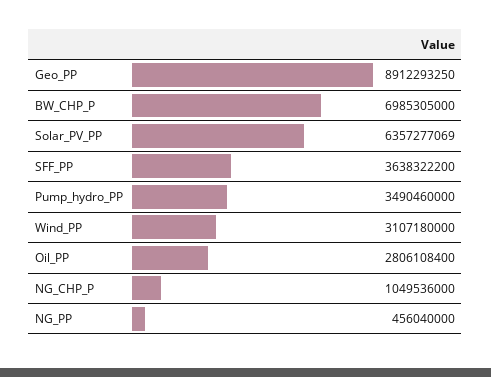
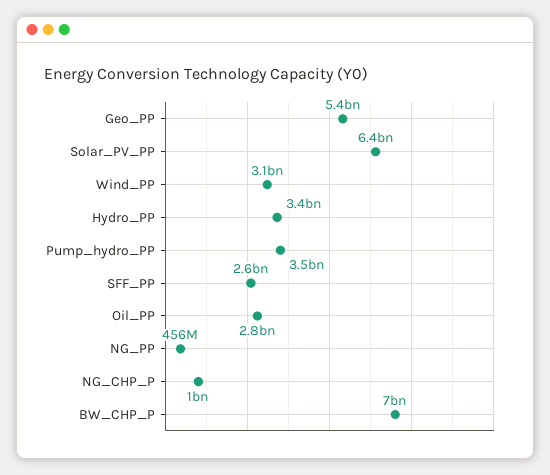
  {
-   "Geo_PP": 8912293250,
+   "Geo_PP": 5400000000,
    "BW_CHP_P": 6985305000,
    "Solar_PV_PP": 6357277069,
-   "SFF_PP": 3638322200,
+   "SFF_PP": 2600000000,
    "Pump_hydro_PP": 3490460000,
    "Wind_PP": 3107180000,
    "Oil_PP": 2806108400,
    "NG_CHP_P": 1049536000,
-   "NG_PP": 456040000
+   "NG_PP": 456040000,
+   "Hydro_PP": 3400000000
  }

